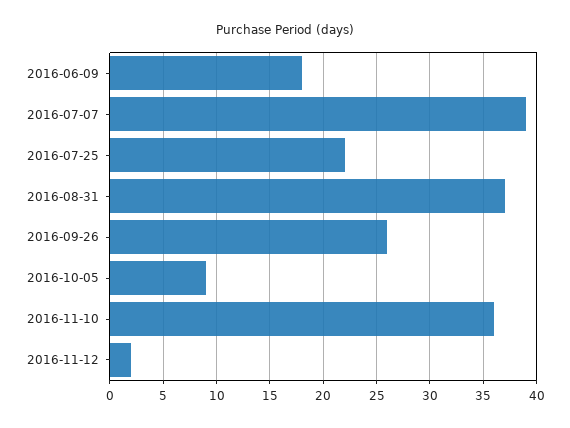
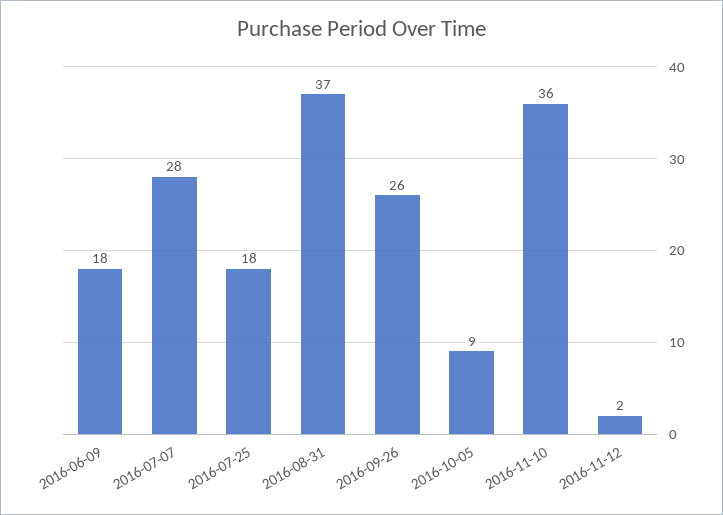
  {
    "2016-06-09": 18,
-   "2016-07-07": 39,
+   "2016-07-07": 28,
-   "2016-07-25": 22,
+   "2016-07-25": 18,
    "2016-08-31": 37,
    "2016-09-26": 26,
    "2016-10-05": 9,
    "2016-11-10": 36,
    "2016-11-12": 2
  }

